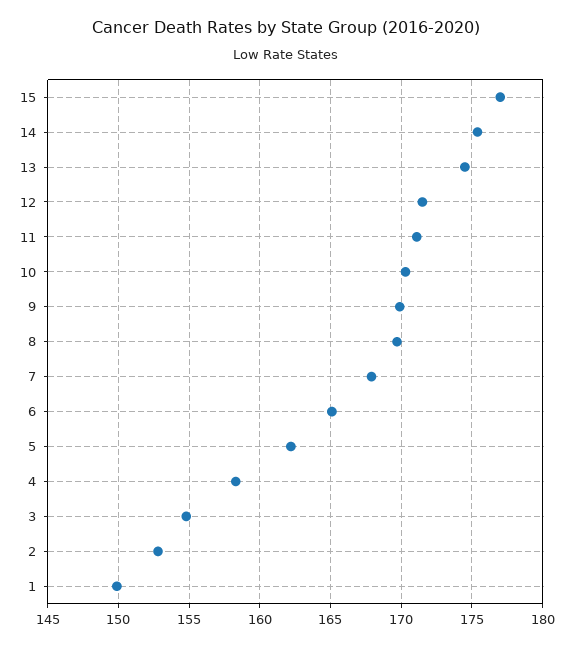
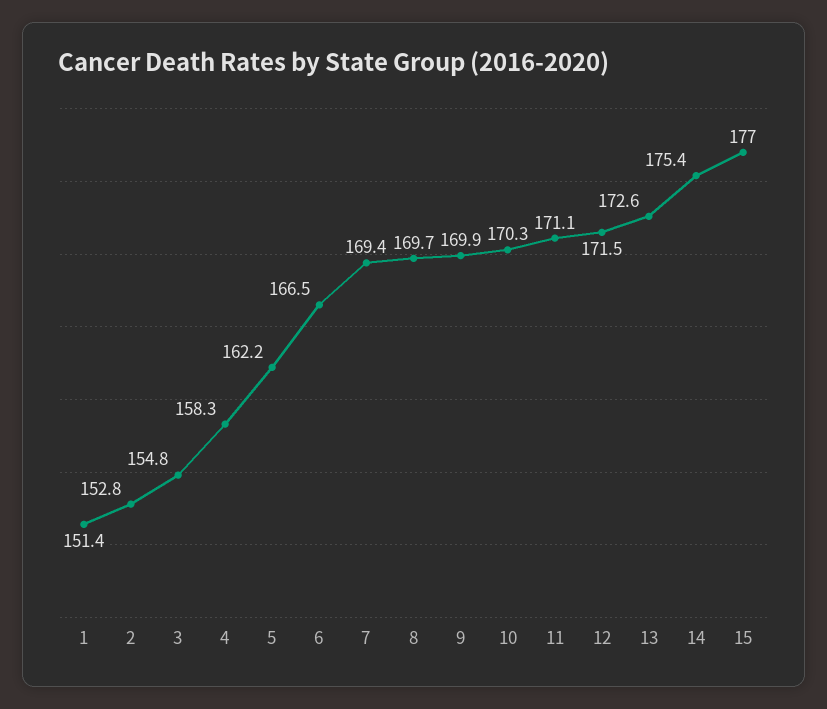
  {
    "15": 177,
    "14": 175.4,
-   "13": 174.5,
+   "13": 172.6,
    "12": 171.5,
    "11": 171.1,
    "10": 170.3,
    "9": 169.9,
    "8": 169.7,
-   "7": 168,
+   "7": 169.4,
-   "6": 165,
+   "6": 166.5,
    "5": 162.2,
    "4": 158.3,
    "3": 154.8,
    "2": 152.8,
-   "1": 150
+   "1": 151.4
  }

